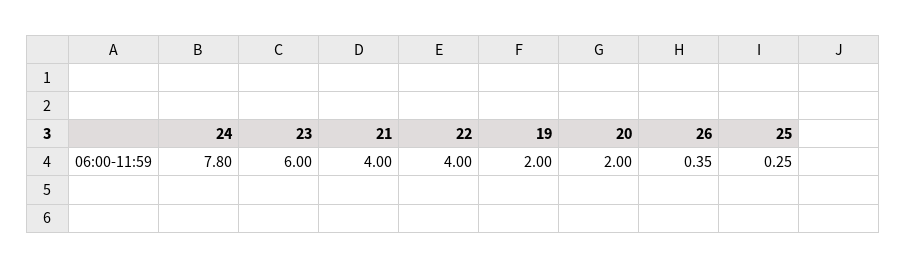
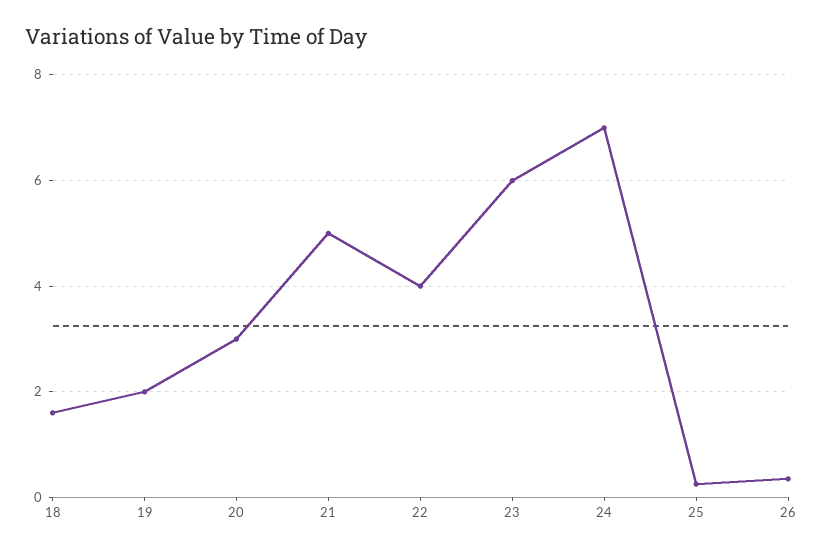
  {
-   "24": 7.8,
+   "24": 7,
    "23": 6,
-   "21": 4,
+   "21": 5,
    "22": 4,
    "19": 2,
-   "20": 2,
+   "20": 3,
    "26": 0.35,
-   "25": 0.25
+   "25": 0.25,
+   "18": 1.6
  }

